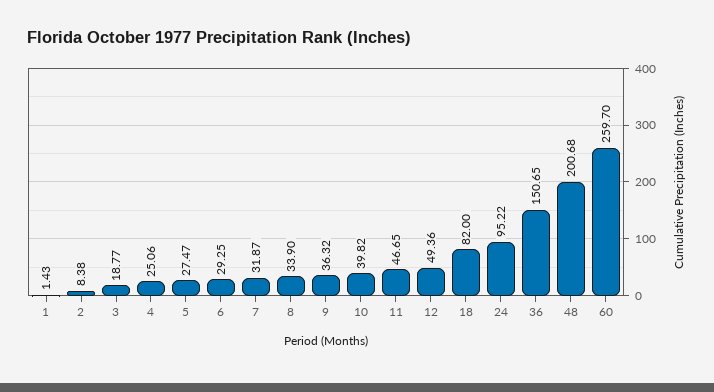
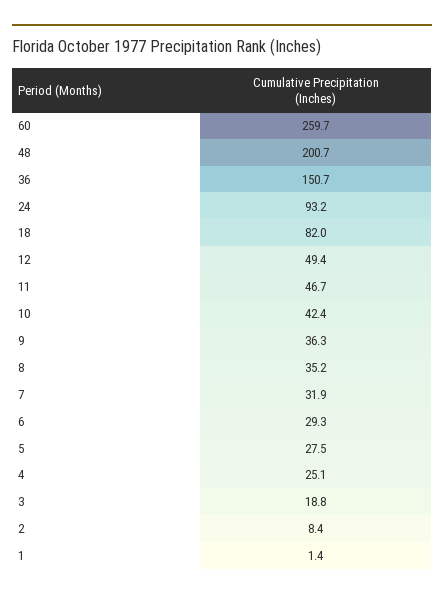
  {
    "1": 1.43,
    "2": 8.38,
    "3": 18.77,
    "4": 25.06,
    "5": 27.47,
    "6": 29.25,
    "7": 31.87,
-   "8": 33.9,
+   "8": 35.2,
    "9": 36.32,
-   "10": 39.82,
+   "10": 42.4,
    "11": 46.65,
    "12": 49.36,
    "18": 82,
-   "24": 95.22,
+   "24": 93.2,
    "36": 150.65,
    "48": 200.68,
    "60": 259.7
  }

